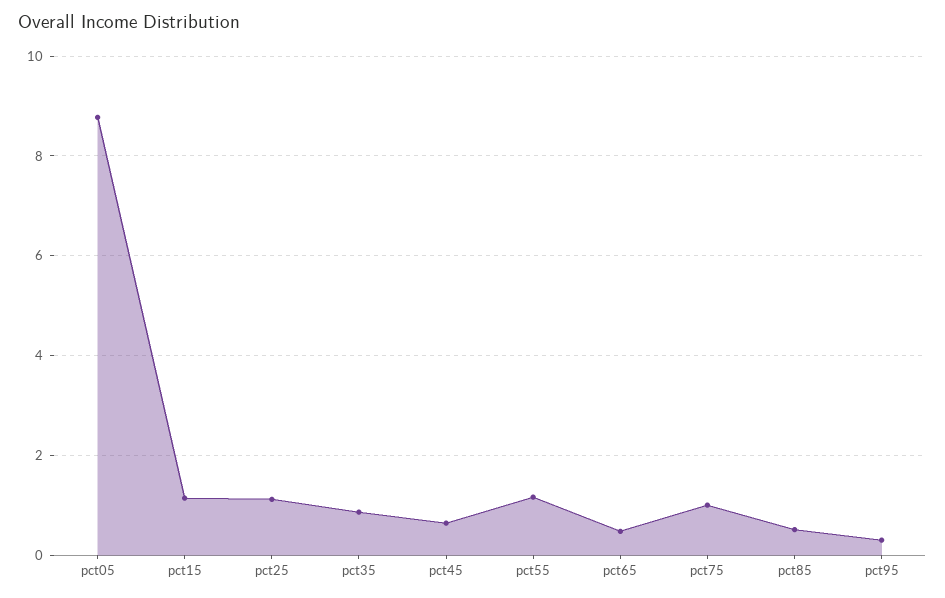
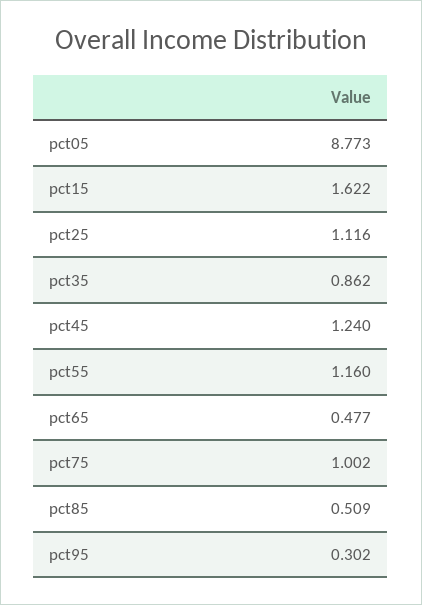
  {
    "pct05": 8.773,
-   "pct15": 1.2,
+   "pct15": 1.622,
    "pct25": 1.116,
    "pct35": 0.862,
-   "pct45": 0.6,
+   "pct45": 1.24,
    "pct55": 1.16,
    "pct65": 0.477,
    "pct75": 1.002,
    "pct85": 0.509,
    "pct95": 0.302
  }

